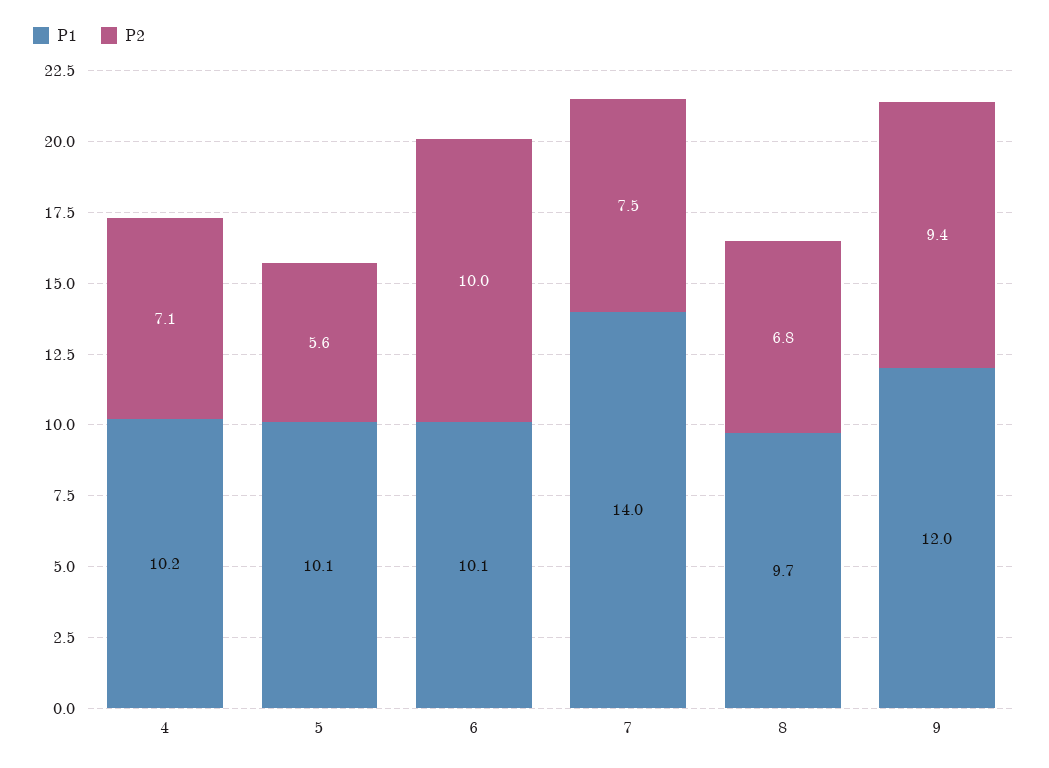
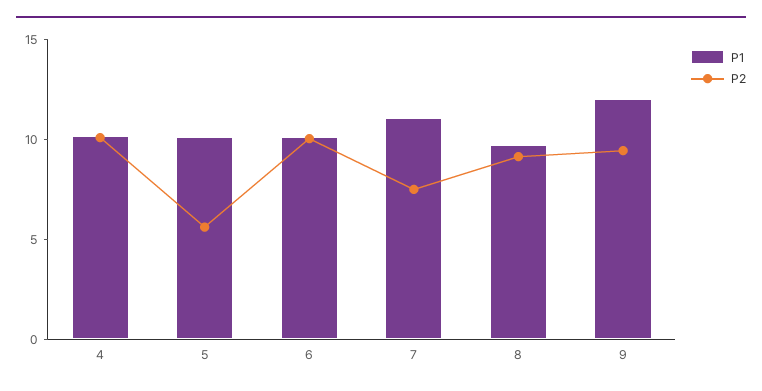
  {
    "P1": {
      "4": 10.2,
      "5": 10.1,
      "6": 10.1,
-     "7": 14,
+     "7": 11,
      "8": 9.7,
      "9": 12
    },
    "P2": {
-     "4": 7.1,
+     "4": 10,
      "5": 5.6,
      "6": 10,
      "7": 7.5,
-     "8": 6.8,
+     "8": 9,
      "9": 9.4
    }
  }

